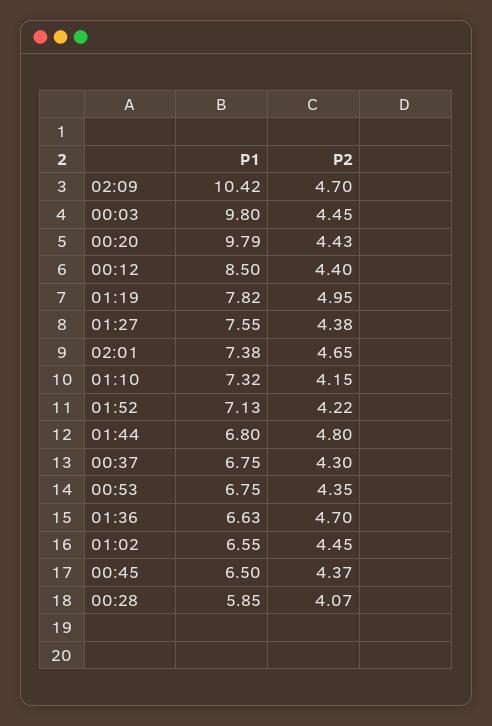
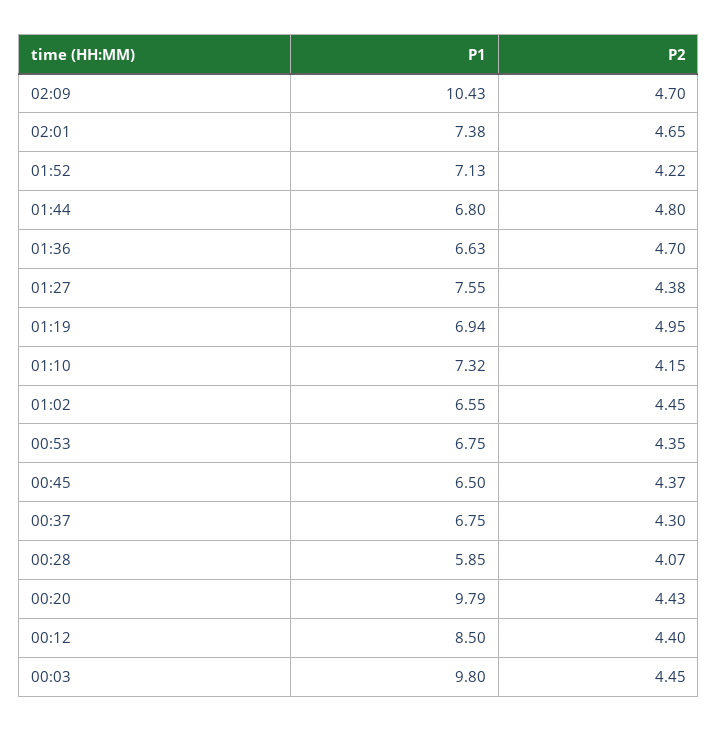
  {
    "P1": {
-     "02:09": 10.42,
+     "02:09": 10.43,
      "00:03": 9.8,
      "00:20": 9.79,
      "00:12": 8.5,
-     "01:19": 7.82,
+     "01:19": 6.94,
      "01:27": 7.55,
      "02:01": 7.38,
      "01:10": 7.32,
      "01:52": 7.13,
      "01:44": 6.8,
      "00:37": 6.75,
      "00:53": 6.75,
      "01:36": 6.63,
      "01:02": 6.55,
      "00:45": 6.5,
      "00:28": 5.85
    },
    "P2": {
      "02:09": 4.7,
      "00:03": 4.45,
      "00:20": 4.43,
      "00:12": 4.4,
      "01:19": 4.95,
      "01:27": 4.38,
      "02:01": 4.65,
      "01:10": 4.15,
      "01:52": 4.22,
      "01:44": 4.8,
      "00:37": 4.3,
      "00:53": 4.35,
      "01:36": 4.7,
      "01:02": 4.45,
      "00:45": 4.37,
      "00:28": 4.07
    }
  }

